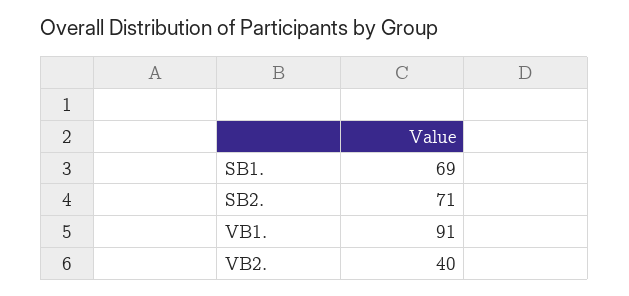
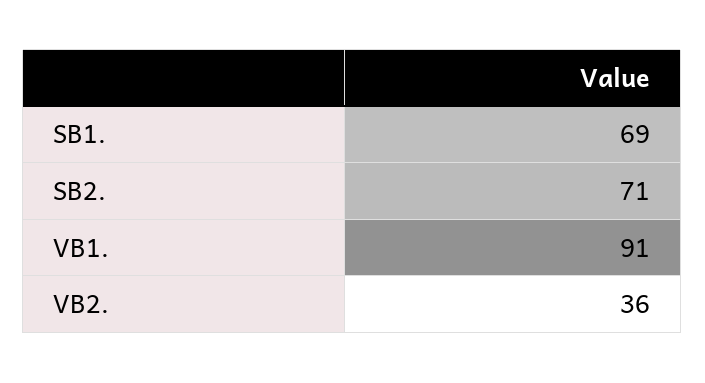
  {
    "SB1.": 69,
    "SB2.": 71,
    "VB1.": 91,
-   "VB2.": 40
+   "VB2.": 36
  }

